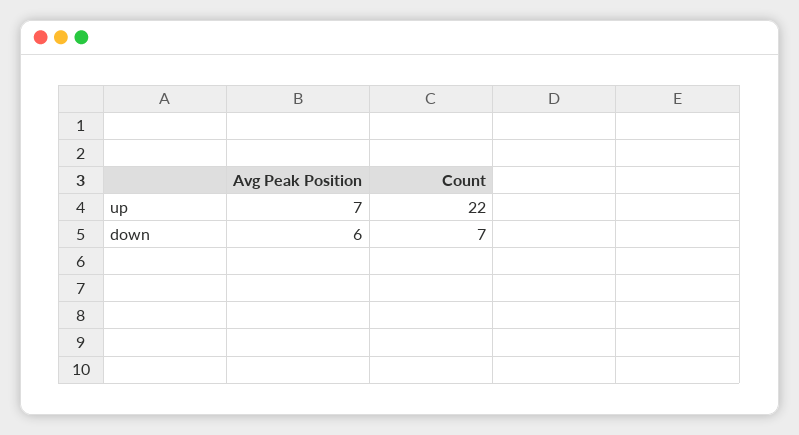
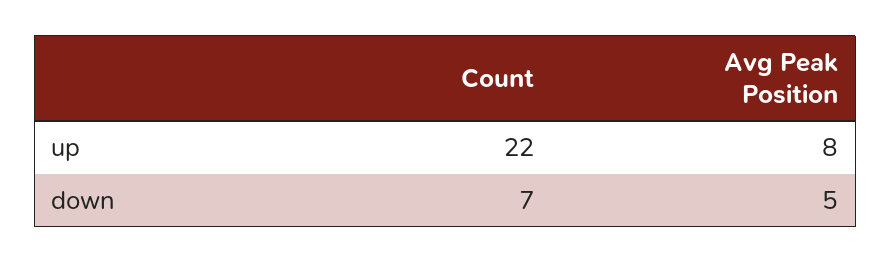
  {
    "Avg Peak Position": {
-     "up": 7,
+     "up": 8,
-     "down": 6
+     "down": 5
    },
    "Count": {
      "up": 22,
      "down": 7
    }
  }

